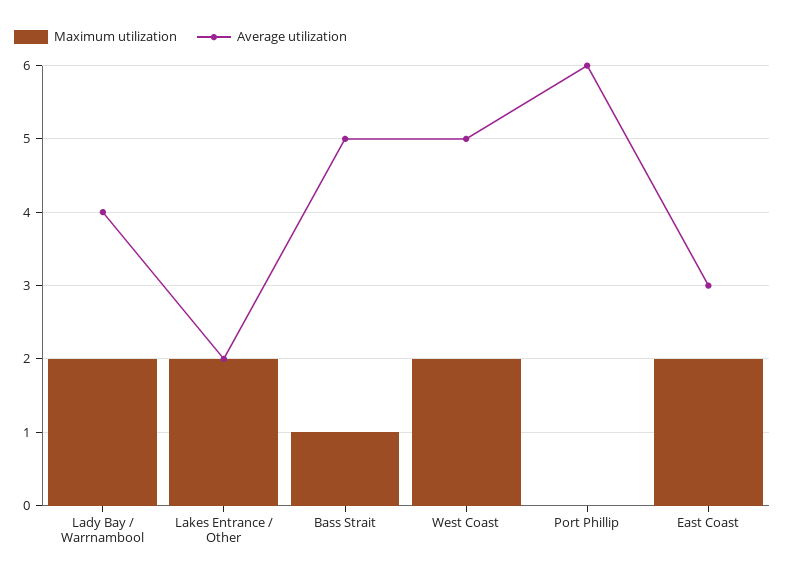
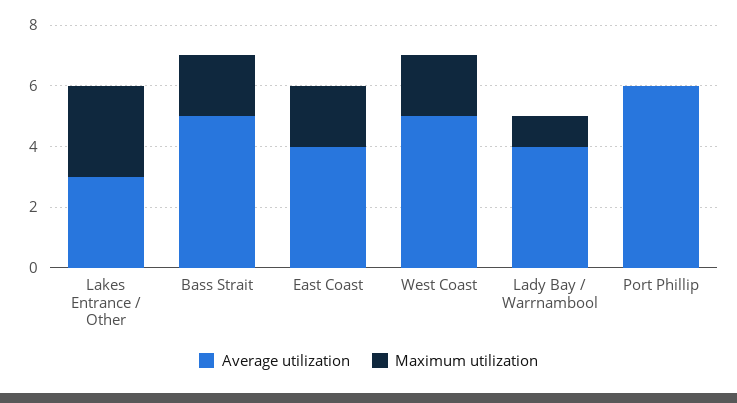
  {
    "Maximum utilization": {
-     "Lady Bay / Warrnambool": 2,
+     "Lady Bay / Warrnambool": 1,
-     "Lakes Entrance / Other": 2,
+     "Lakes Entrance / Other": 3,
-     "Bass Strait": 1,
+     "Bass Strait": 2,
      "West Coast": 2,
      "Port Phillip": 0,
      "East Coast": 2
    },
    "Average utilization": {
      "Lady Bay / Warrnambool": 4,
-     "Lakes Entrance / Other": 2,
+     "Lakes Entrance / Other": 3,
      "Bass Strait": 5,
      "West Coast": 5,
      "Port Phillip": 6,
-     "East Coast": 3
+     "East Coast": 4
    }
  }

